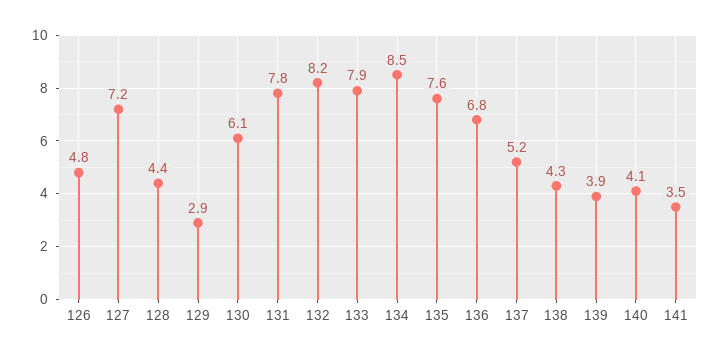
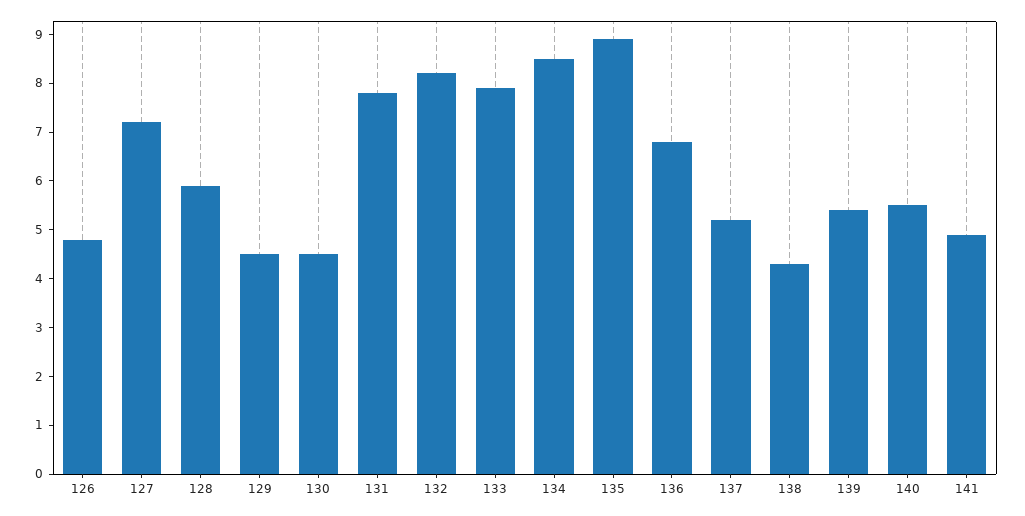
  {
    "126": 4.8,
    "127": 7.2,
-   "128": 4.4,
+   "128": 6,
-   "129": 2.9,
+   "129": 4.5,
-   "130": 6.1,
+   "130": 4.5,
    "131": 7.8,
    "132": 8.2,
    "133": 7.9,
    "134": 8.5,
-   "135": 7.6,
+   "135": 9,
    "136": 6.8,
    "137": 5.2,
    "138": 4.3,
-   "139": 3.9,
+   "139": 5.5,
-   "140": 4.1,
+   "140": 5.5,
-   "141": 3.5
+   "141": 5
  }

